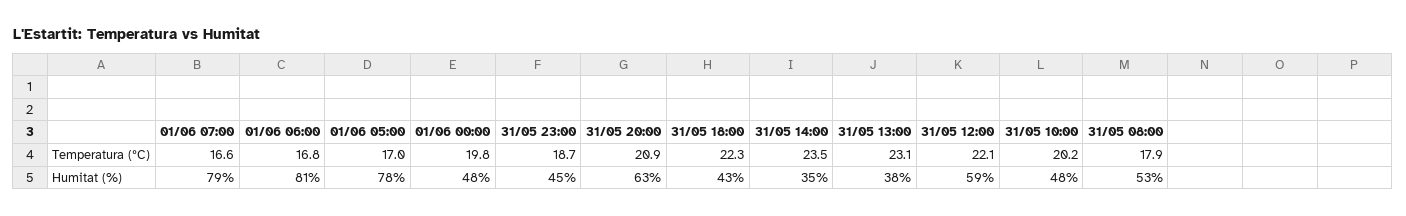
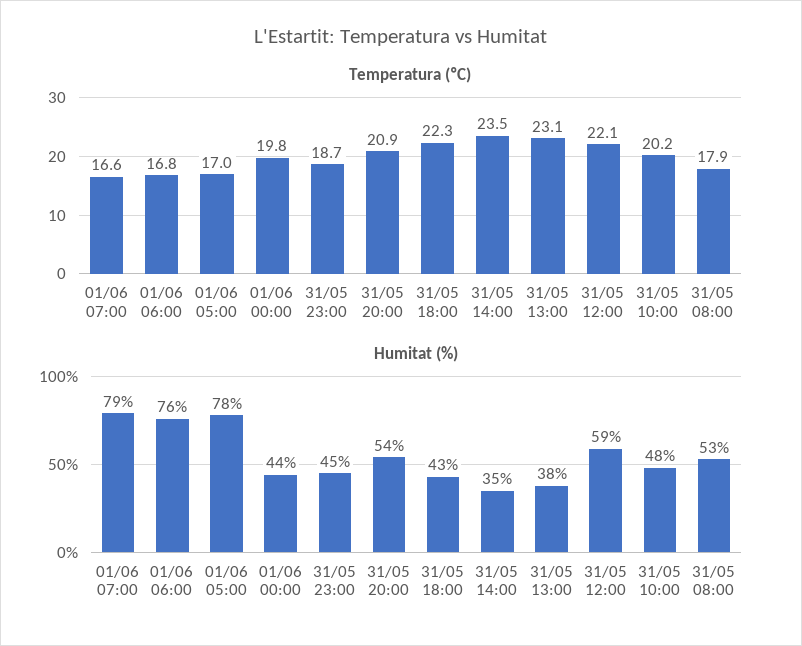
  {
    "Temperatura (ºC)": {
      "01/06 07:00": 16.6,
      "01/06 06:00": 16.8,
      "01/06 05:00": 17,
      "01/06 00:00": 19.8,
      "31/05 23:00": 18.7,
      "31/05 20:00": 20.9,
      "31/05 18:00": 22.3,
      "31/05 14:00": 23.5,
      "31/05 13:00": 23.1,
      "31/05 12:00": 22.1,
      "31/05 10:00": 20.2,
      "31/05 08:00": 17.9
    },
    "Humitat (%)": {
      "01/06 07:00": 79,
-     "01/06 06:00": 81,
+     "01/06 06:00": 76,
      "01/06 05:00": 78,
-     "01/06 00:00": 48,
+     "01/06 00:00": 44,
      "31/05 23:00": 45,
-     "31/05 20:00": 63,
+     "31/05 20:00": 54,
      "31/05 18:00": 43,
      "31/05 14:00": 35,
      "31/05 13:00": 38,
      "31/05 12:00": 59,
      "31/05 10:00": 48,
      "31/05 08:00": 53
    }
  }

